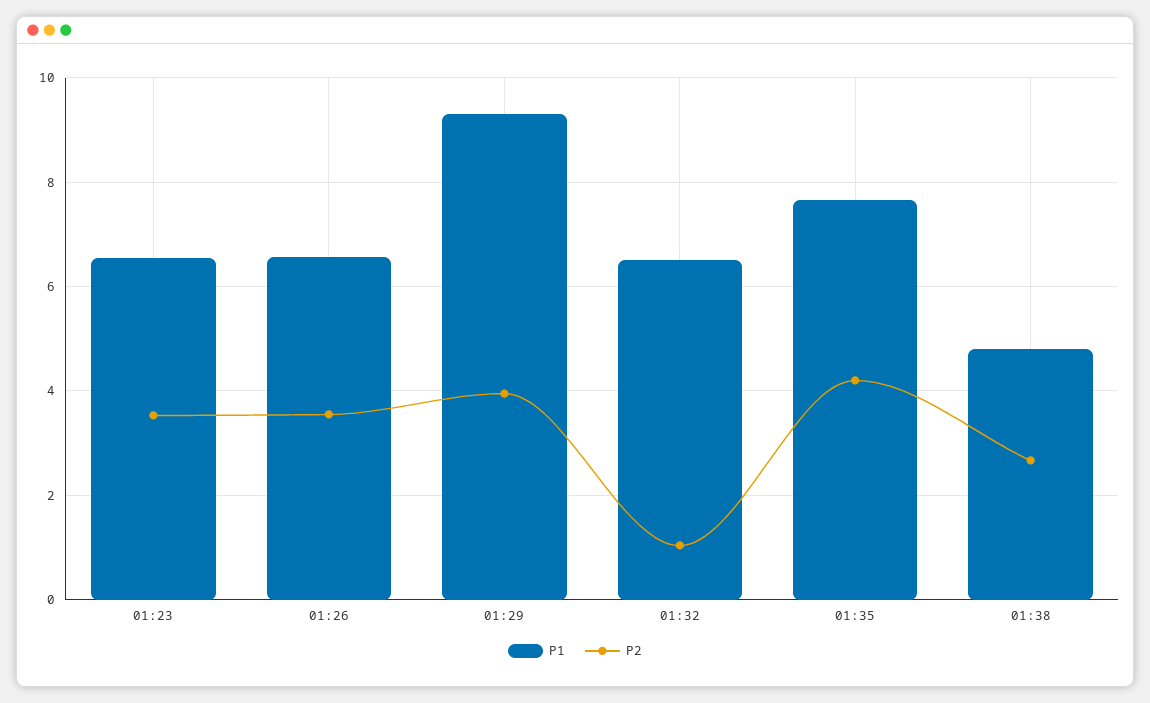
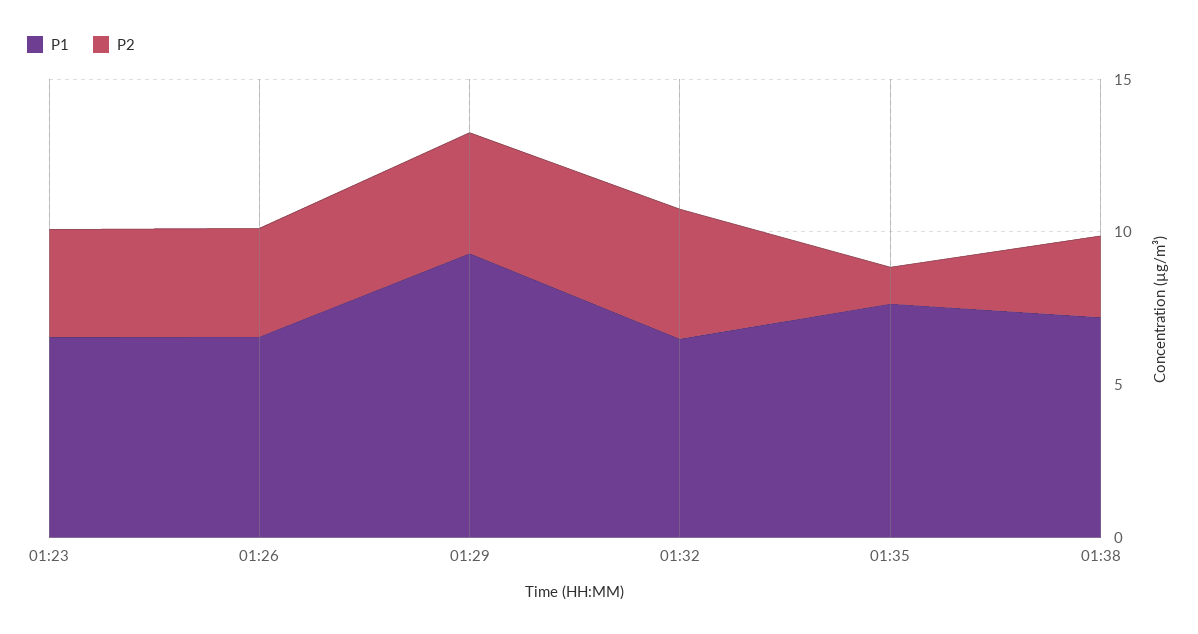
  {
    "P1": {
      "01:23": 6.6,
      "01:26": 6.6,
      "01:29": 9.4,
      "01:32": 6.6,
      "01:35": 7.6,
-     "01:38": 4.8
+     "01:38": 7
    },
    "P2": {
      "01:23": 3.6,
      "01:26": 3.6,
      "01:29": 4,
-     "01:32": 1,
+     "01:32": 4,
-     "01:35": 4.2,
+     "01:35": 1,
      "01:38": 2.6
    }
  }

